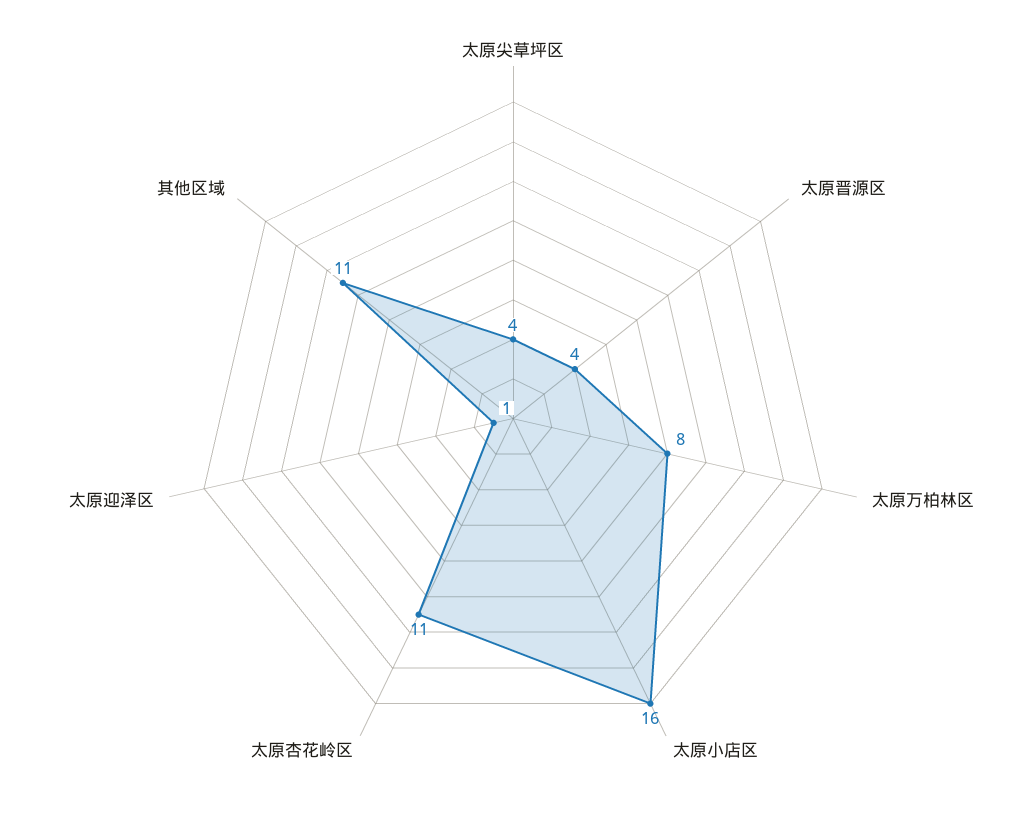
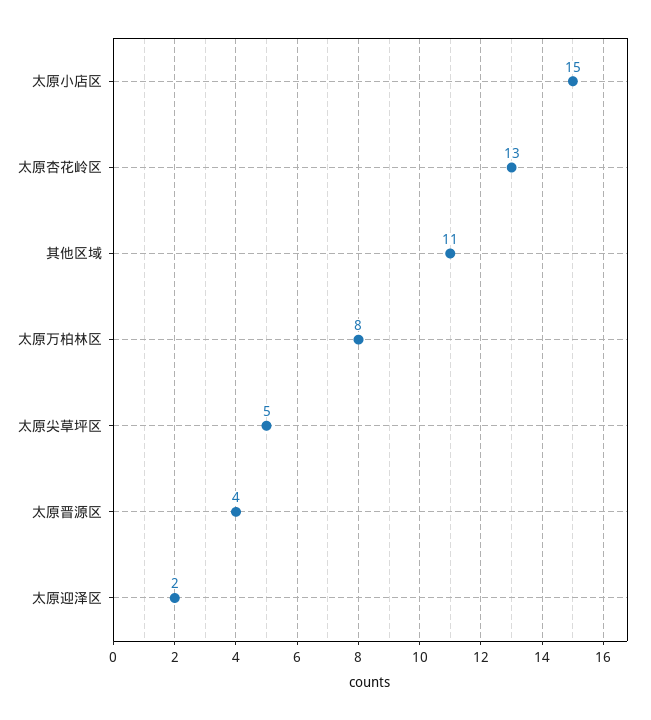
  {
-   "太原尖草坪区": 4,
+   "太原尖草坪区": 5,
    "太原晋源区": 4,
    "太原万柏林区": 8,
-   "太原小店区": 16,
+   "太原小店区": 15,
-   "太原杏花岭区": 11,
+   "太原杏花岭区": 13,
-   "太原迎泽区": 1,
+   "太原迎泽区": 2,
    "其他区域": 11
  }

